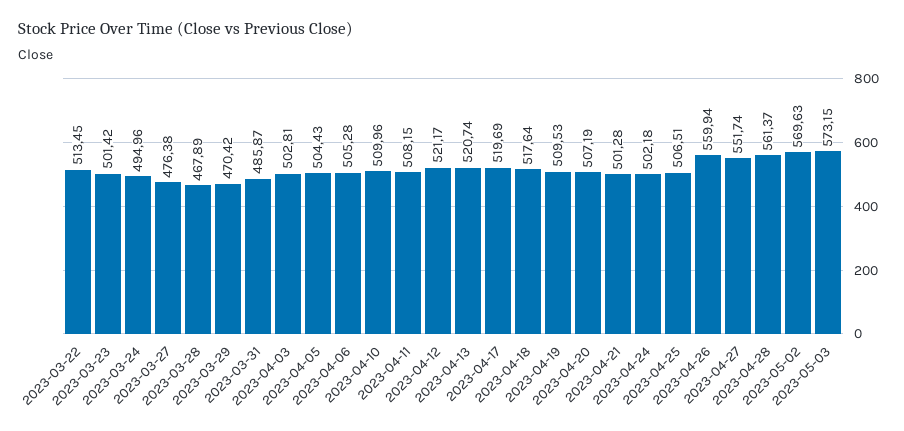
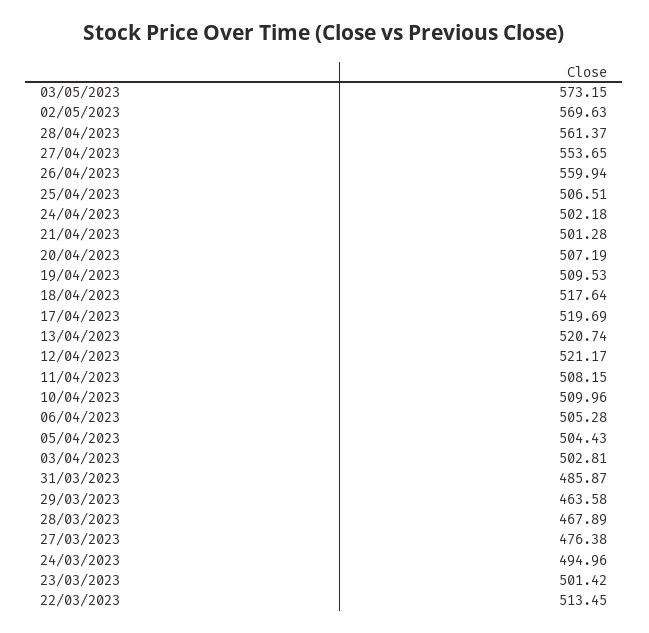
  {
    "2023-03-22": 513.45,
    "2023-03-23": 501.42,
    "2023-03-24": 494.96,
    "2023-03-27": 476.38,
    "2023-03-28": 467.89,
-   "2023-03-29": 470.42,
+   "2023-03-29": 463.58,
    "2023-03-31": 485.87,
    "2023-04-03": 502.81,
    "2023-04-05": 504.43,
    "2023-04-06": 505.28,
    "2023-04-10": 509.96,
    "2023-04-11": 508.15,
    "2023-04-12": 521.17,
    "2023-04-13": 520.74,
    "2023-04-17": 519.69,
    "2023-04-18": 517.64,
    "2023-04-19": 509.53,
    "2023-04-20": 507.19,
    "2023-04-21": 501.28,
    "2023-04-24": 502.18,
    "2023-04-25": 506.51,
    "2023-04-26": 559.94,
-   "2023-04-27": 551.74,
+   "2023-04-27": 553.65,
    "2023-04-28": 561.37,
    "2023-05-02": 569.63,
    "2023-05-03": 573.15
  }

